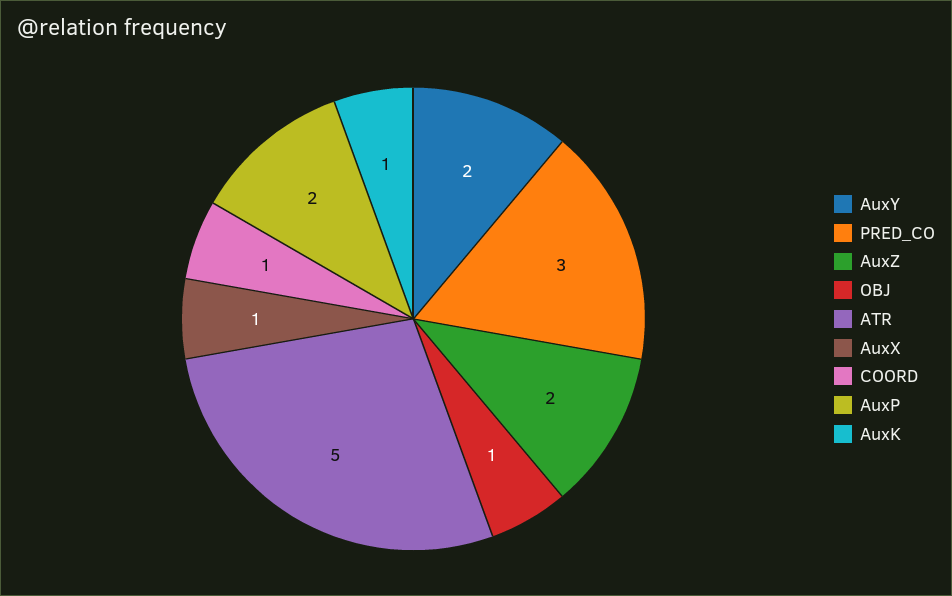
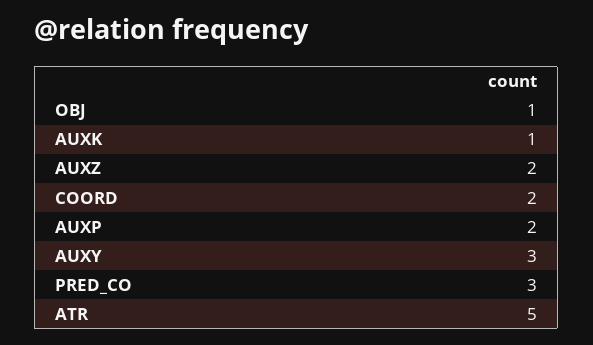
  {
-   "AuxY": 2,
+   "AuxY": 3,
    "PRED_CO": 3,
    "AuxZ": 2,
    "OBJ": 1,
    "ATR": 5,
-   "AuxX": 1,
-   "COORD": 1,
+   "COORD": 2,
    "AuxP": 2,
    "AuxK": 1
  }

